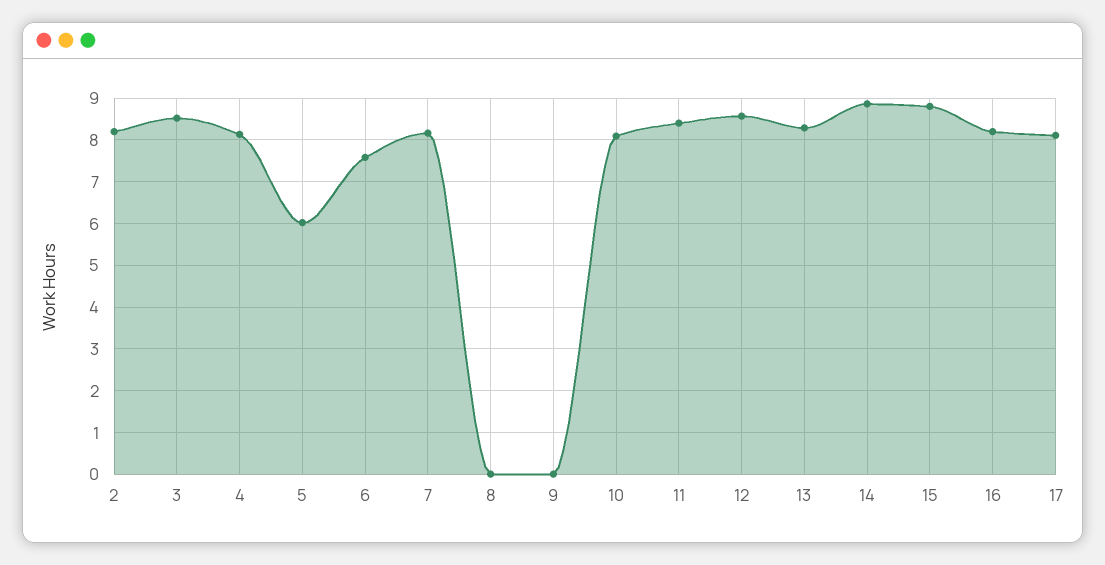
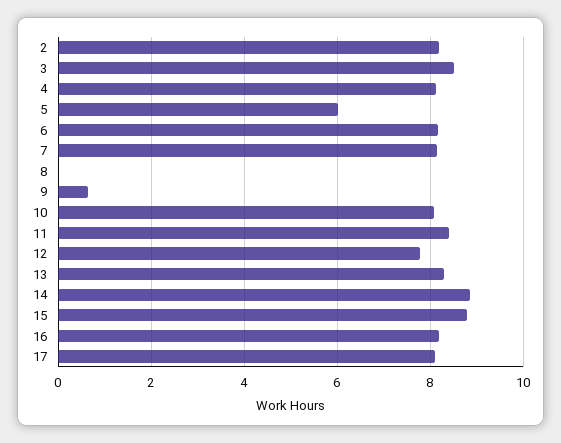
  {
    "2": 8.2,
    "3": 8.6,
    "4": 8.2,
    "5": 6,
-   "6": 7.6,
+   "6": 8.2,
    "7": 8.2,
    "8": 0,
-   "9": 0,
+   "9": 0.6,
    "10": 8,
    "11": 8.4,
-   "12": 8.6,
+   "12": 7.8,
    "13": 8.2,
    "14": 8.8,
    "15": 8.8,
    "16": 8.2,
    "17": 8.2
  }

